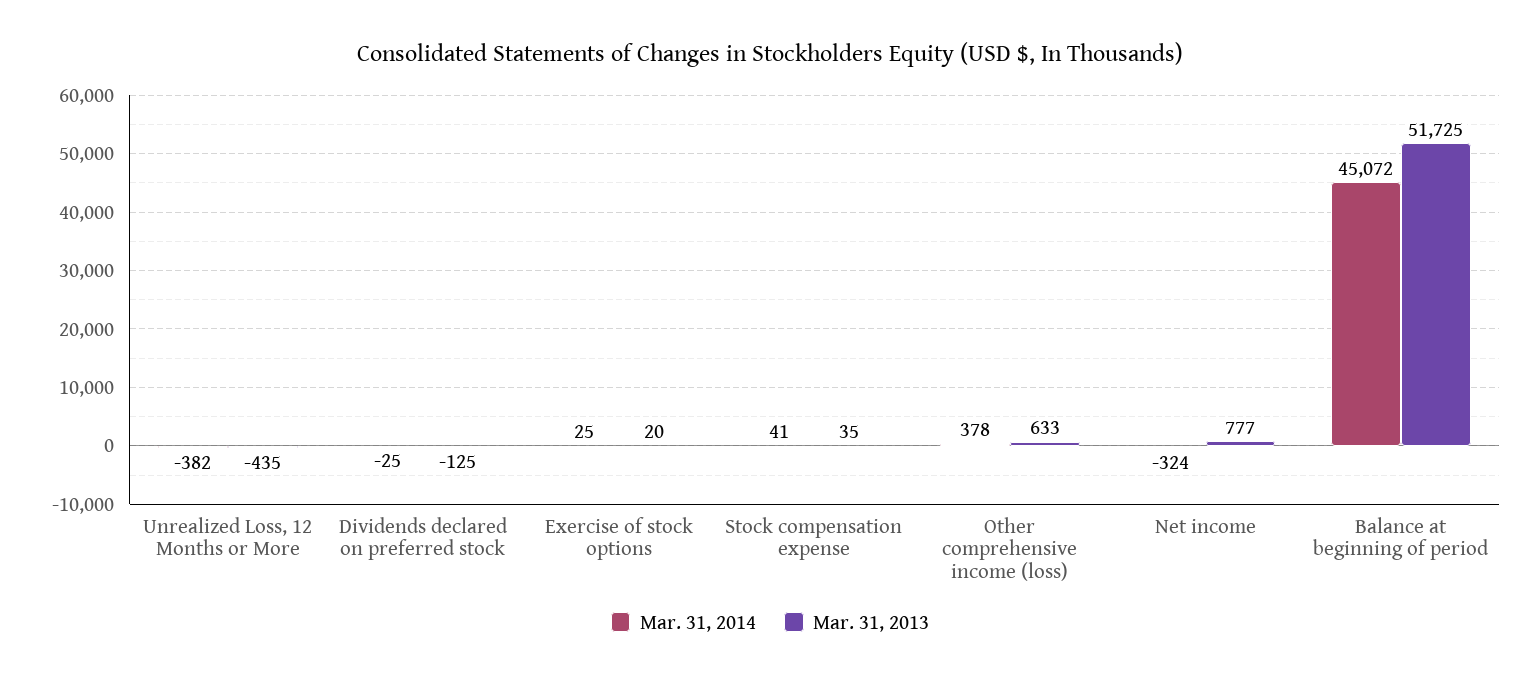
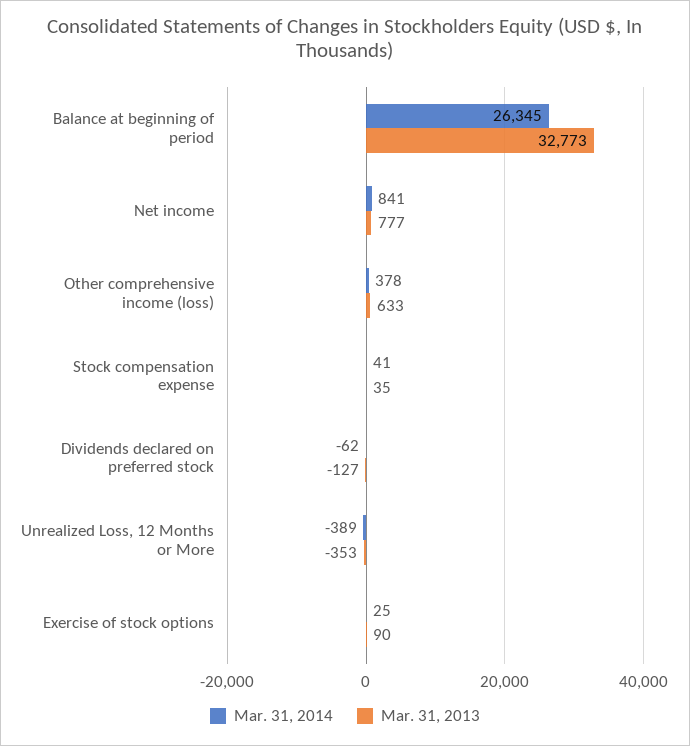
  {
    "Mar. 31, 2014": {
-     "Unrealized Loss, 12 Months or More": -382,
+     "Unrealized Loss, 12 Months or More": -389,
-     "Dividends declared on preferred stock": -25,
+     "Dividends declared on preferred stock": -62,
      "Exercise of stock options": 25,
      "Stock compensation expense": 41,
      "Other comprehensive income (loss)": 378,
-     "Net income": -324,
+     "Net income": 841,
-     "Balance at beginning of period": 45072
+     "Balance at beginning of period": 26345
    },
    "Mar. 31, 2013": {
-     "Unrealized Loss, 12 Months or More": -435,
+     "Unrealized Loss, 12 Months or More": -353,
-     "Dividends declared on preferred stock": -125,
+     "Dividends declared on preferred stock": -127,
-     "Exercise of stock options": 20,
+     "Exercise of stock options": 90,
      "Stock compensation expense": 35,
      "Other comprehensive income (loss)": 633,
      "Net income": 777,
-     "Balance at beginning of period": 51725
+     "Balance at beginning of period": 32773
    }
  }

